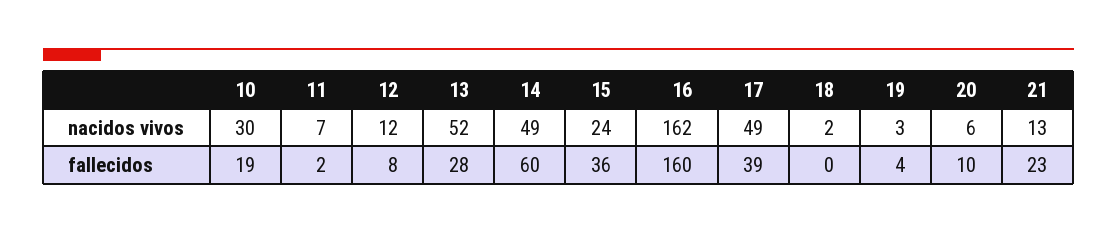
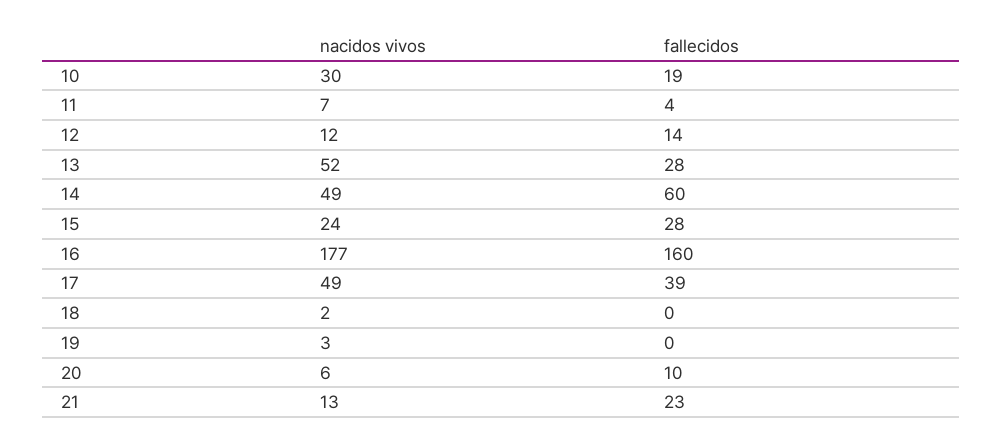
  {
    "10": {
      "nacidos vivos": 30,
      "fallecidos": 19
    },
    "11": {
      "nacidos vivos": 7,
-     "fallecidos": 2
+     "fallecidos": 4
    },
    "12": {
      "nacidos vivos": 12,
-     "fallecidos": 8
+     "fallecidos": 14
    },
    "13": {
      "nacidos vivos": 52,
      "fallecidos": 28
    },
    "14": {
      "nacidos vivos": 49,
      "fallecidos": 60
    },
    "15": {
      "nacidos vivos": 24,
-     "fallecidos": 36
+     "fallecidos": 28
    },
    "16": {
-     "nacidos vivos": 162,
+     "nacidos vivos": 177,
      "fallecidos": 160
    },
    "17": {
      "nacidos vivos": 49,
      "fallecidos": 39
    },
    "18": {
      "nacidos vivos": 2,
      "fallecidos": 0
    },
    "19": {
      "nacidos vivos": 3,
-     "fallecidos": 4
+     "fallecidos": 0
    },
    "20": {
      "nacidos vivos": 6,
      "fallecidos": 10
    },
    "21": {
      "nacidos vivos": 13,
      "fallecidos": 23
    }
  }

